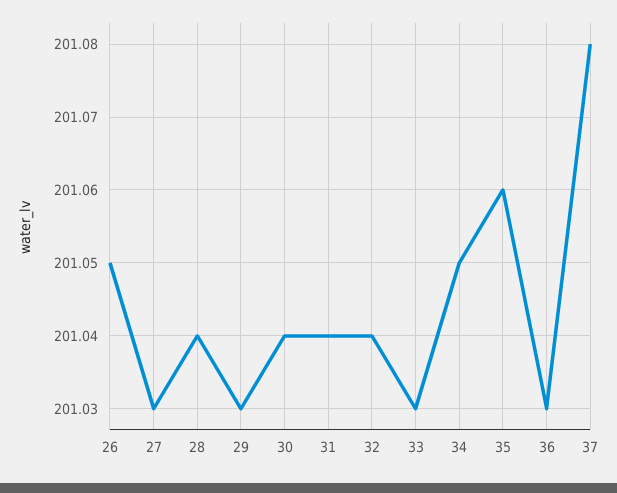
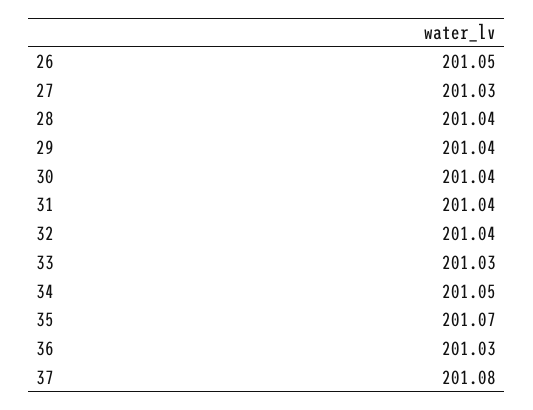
  {
    "26": 201.05,
    "27": 201.03,
    "28": 201.04,
-   "29": 201.03,
+   "29": 201.04,
    "30": 201.04,
    "31": 201.04,
    "32": 201.04,
    "33": 201.03,
    "34": 201.05,
-   "35": 201.06,
+   "35": 201.07,
    "36": 201.03,
    "37": 201.08
  }

